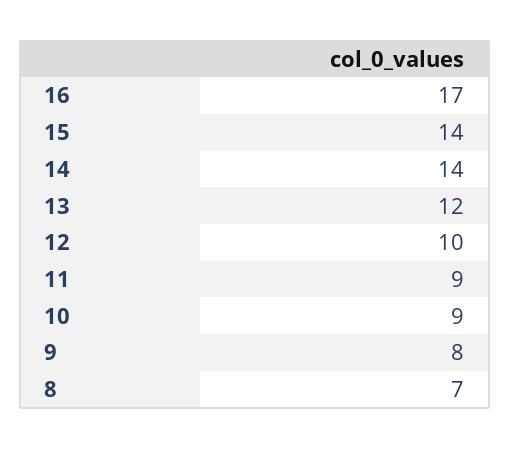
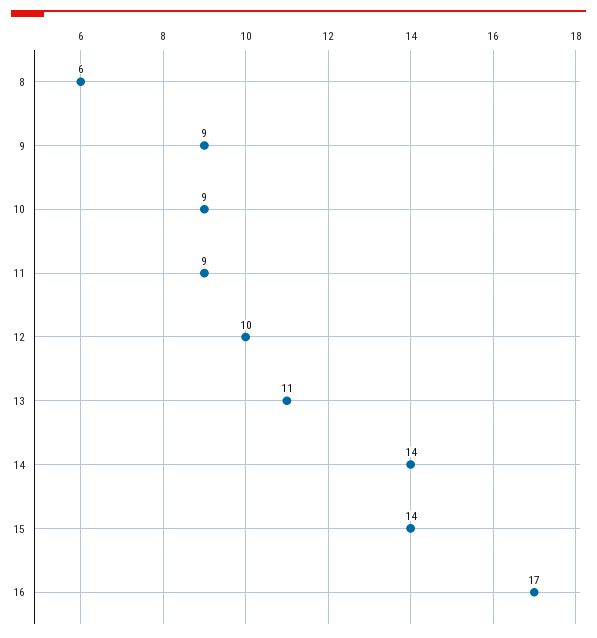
  {
    "16": 17,
    "15": 14,
    "14": 14,
-   "13": 12,
+   "13": 11,
    "12": 10,
    "11": 9,
    "10": 9,
-   "9": 8,
+   "9": 9,
-   "8": 7
+   "8": 6
  }

